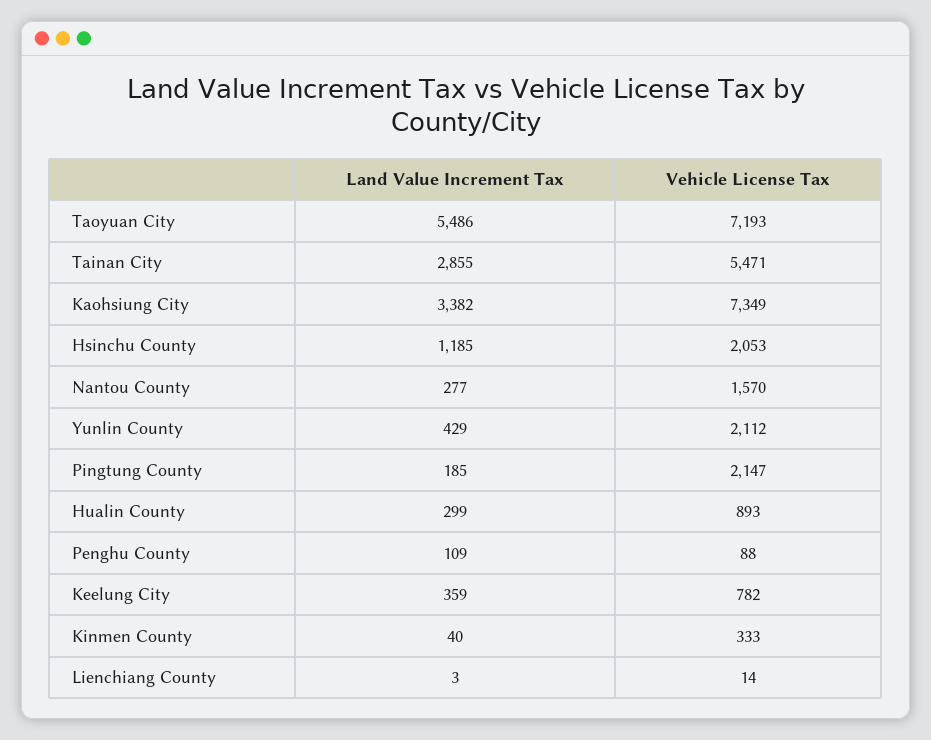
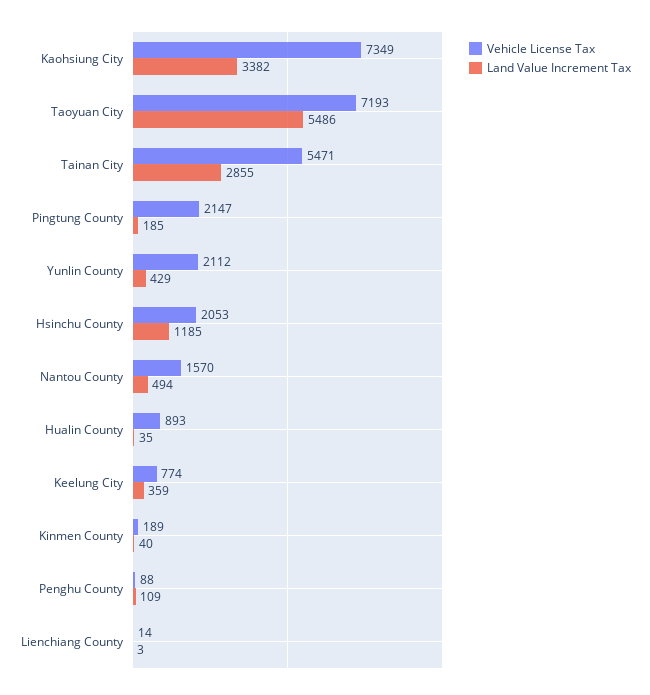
  {
    "Land Value Increment Tax": {
      "Taoyuan City": 5486,
      "Tainan City": 2855,
      "Kaohsiung City": 3382,
      "Hsinchu County": 1185,
-     "Nantou County": 277,
+     "Nantou County": 494,
      "Yunlin County": 429,
      "Pingtung County": 185,
-     "Hualin County": 299,
+     "Hualin County": 35,
      "Penghu County": 109,
      "Keelung City": 359,
      "Kinmen County": 40,
      "Lienchiang County": 3
    },
    "Vehicle License Tax": {
      "Taoyuan City": 7193,
      "Tainan City": 5471,
      "Kaohsiung City": 7349,
      "Hsinchu County": 2053,
      "Nantou County": 1570,
      "Yunlin County": 2112,
      "Pingtung County": 2147,
      "Hualin County": 893,
      "Penghu County": 88,
-     "Keelung City": 782,
+     "Keelung City": 774,
-     "Kinmen County": 333,
+     "Kinmen County": 189,
      "Lienchiang County": 14
    }
  }

